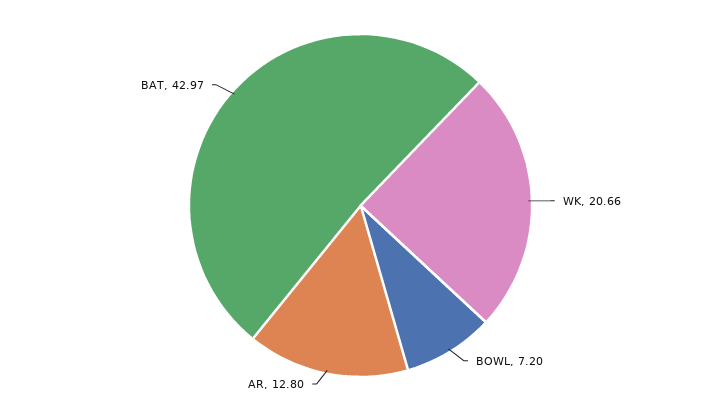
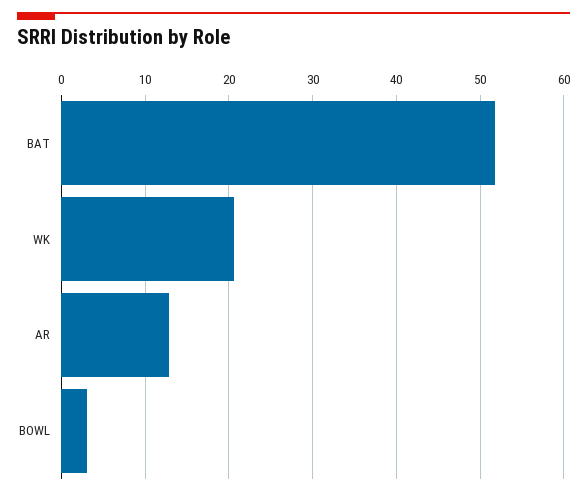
  {
    "WK": 20.66,
-   "BOWL": 7.2,
+   "BOWL": 3,
    "AR": 12.8,
-   "BAT": 42.97
+   "BAT": 52
  }

